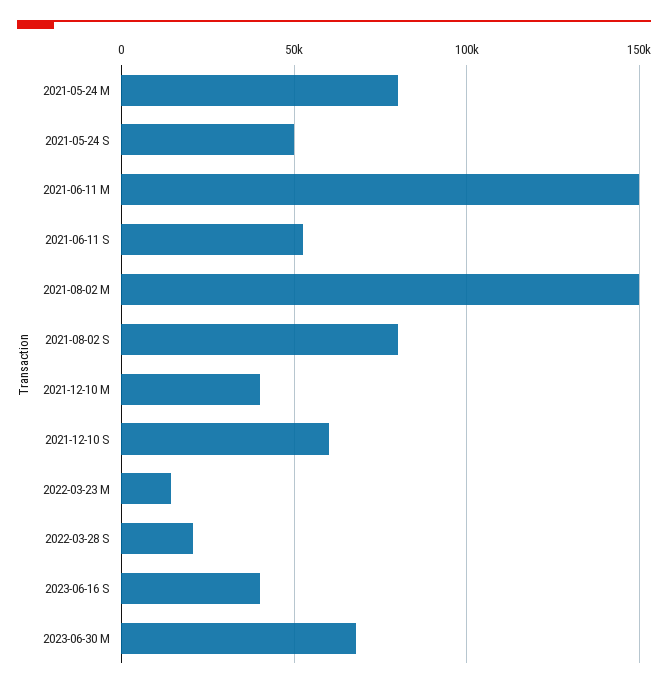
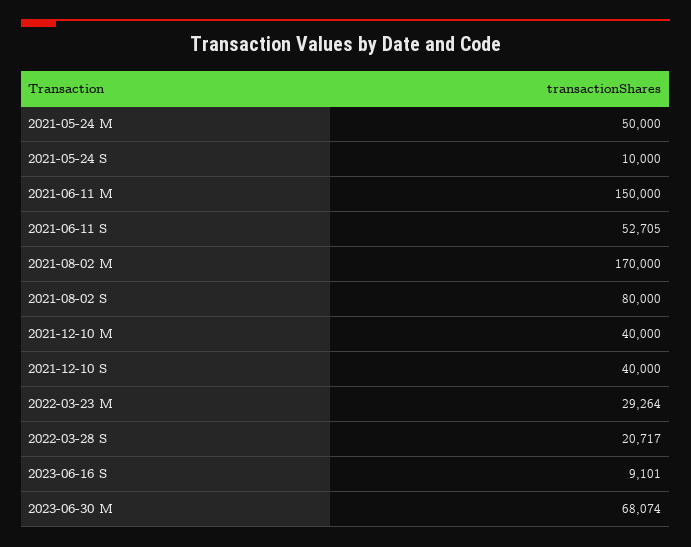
  {
-   "2021-05-24 M": 80000,
+   "2021-05-24 M": 50000,
-   "2021-05-24 S": 50000,
+   "2021-05-24 S": 10000,
    "2021-06-11 M": 150000,
    "2021-06-11 S": 52705,
-   "2021-08-02 M": 150000,
+   "2021-08-02 M": 170000,
    "2021-08-02 S": 80000,
    "2021-12-10 M": 40000,
-   "2021-12-10 S": 60000,
+   "2021-12-10 S": 40000,
-   "2022-03-23 M": 15000,
+   "2022-03-23 M": 29264,
    "2022-03-28 S": 20717,
-   "2023-06-16 S": 40000,
+   "2023-06-16 S": 9101,
    "2023-06-30 M": 68074
  }

